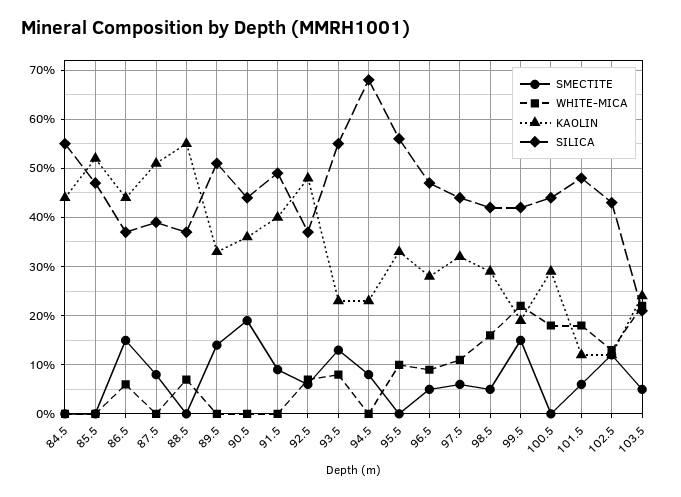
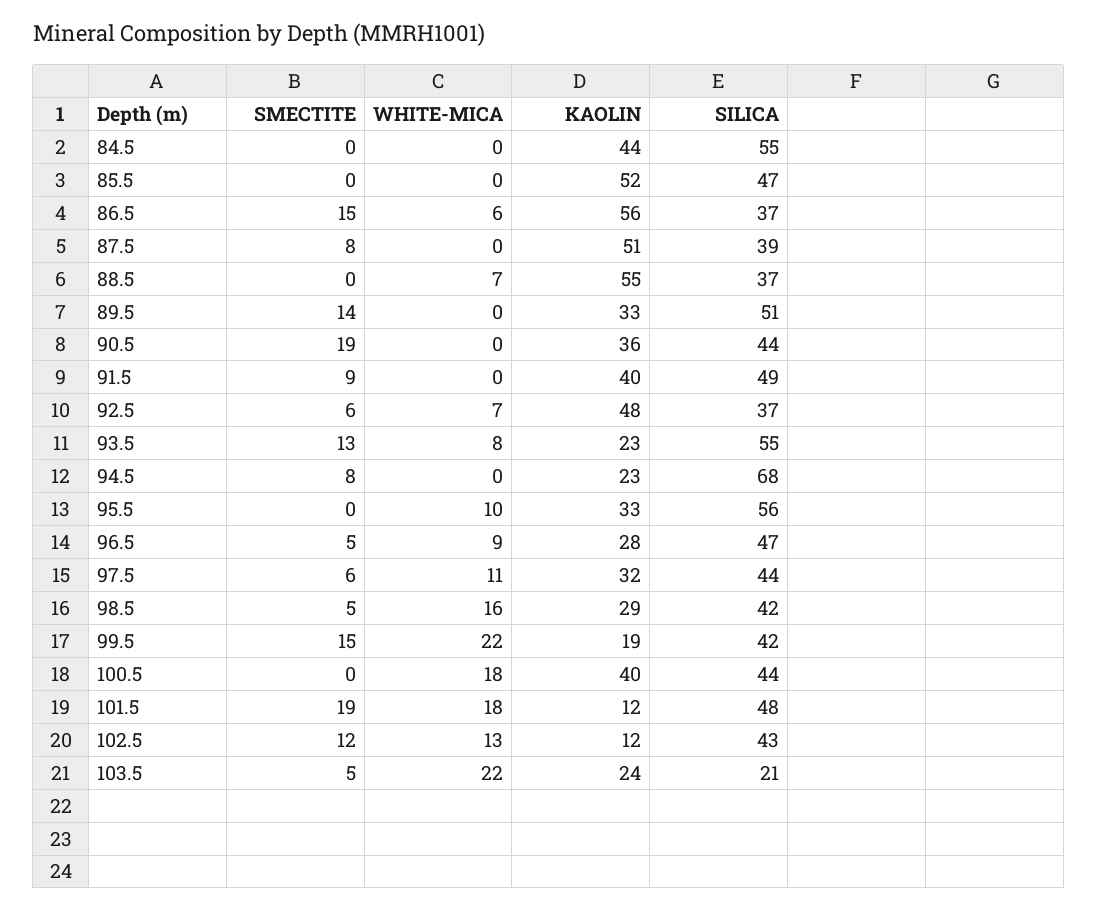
  {
    "SMECTITE": {
      "84.5": 0,
      "85.5": 0,
      "86.5": 15,
      "87.5": 8,
      "88.5": 0,
      "89.5": 14,
      "90.5": 19,
      "91.5": 9,
      "92.5": 6,
      "93.5": 13,
      "94.5": 8,
      "95.5": 0,
      "96.5": 5,
      "97.5": 6,
      "98.5": 5,
      "99.5": 15,
      "100.5": 0,
-     "101.5": 5,
+     "101.5": 19,
      "102.5": 12,
      "103.5": 5
    },
    "WHITE-MICA": {
      "84.5": 0,
      "85.5": 0,
      "86.5": 6,
      "87.5": 0,
      "88.5": 7,
      "89.5": 0,
      "90.5": 0,
      "91.5": 0,
      "92.5": 7,
      "93.5": 8,
      "94.5": 0,
      "95.5": 10,
      "96.5": 9,
      "97.5": 11,
      "98.5": 16,
      "99.5": 22,
      "100.5": 18,
      "101.5": 18,
      "102.5": 13,
      "103.5": 22
    },
    "KAOLIN": {
      "84.5": 44,
      "85.5": 52,
-     "86.5": 45,
+     "86.5": 56,
      "87.5": 51,
      "88.5": 55,
      "89.5": 33,
      "90.5": 36,
      "91.5": 40,
      "92.5": 48,
      "93.5": 23,
      "94.5": 23,
      "95.5": 33,
      "96.5": 28,
      "97.5": 32,
      "98.5": 29,
      "99.5": 19,
-     "100.5": 30,
+     "100.5": 40,
      "101.5": 12,
      "102.5": 12,
      "103.5": 24
    },
    "SILICA": {
      "84.5": 55,
      "85.5": 47,
      "86.5": 37,
      "87.5": 39,
      "88.5": 37,
      "89.5": 51,
      "90.5": 44,
      "91.5": 49,
      "92.5": 37,
      "93.5": 55,
      "94.5": 68,
      "95.5": 56,
      "96.5": 47,
      "97.5": 44,
      "98.5": 42,
      "99.5": 42,
      "100.5": 44,
      "101.5": 48,
      "102.5": 43,
      "103.5": 21
    }
  }

